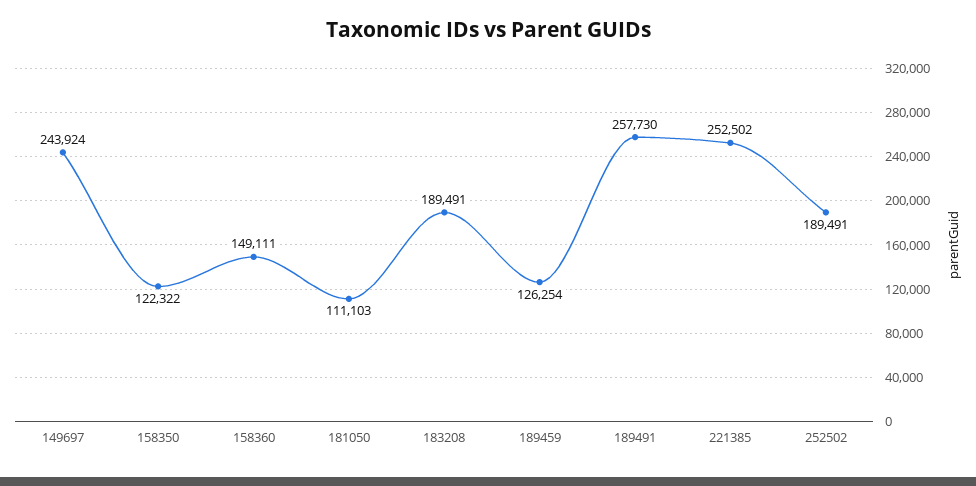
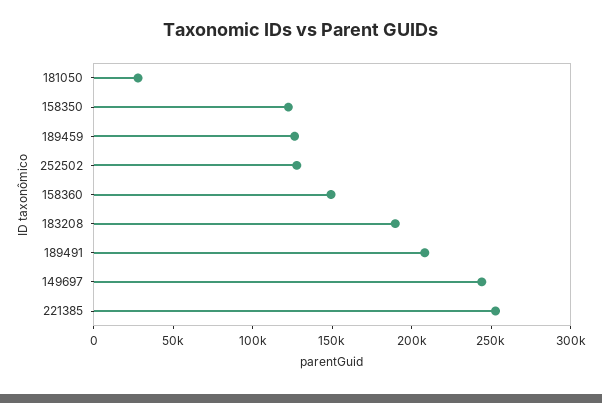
  {
    "149697": 243924,
    "158350": 122322,
    "158360": 149111,
-   "181050": 111103,
+   "181050": 30000,
    "183208": 189491,
    "189459": 126254,
-   "189491": 257730,
+   "189491": 210000,
    "221385": 252502,
-   "252502": 189491
+   "252502": 130000
  }

